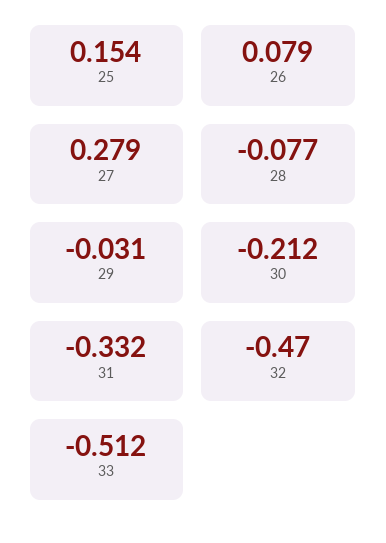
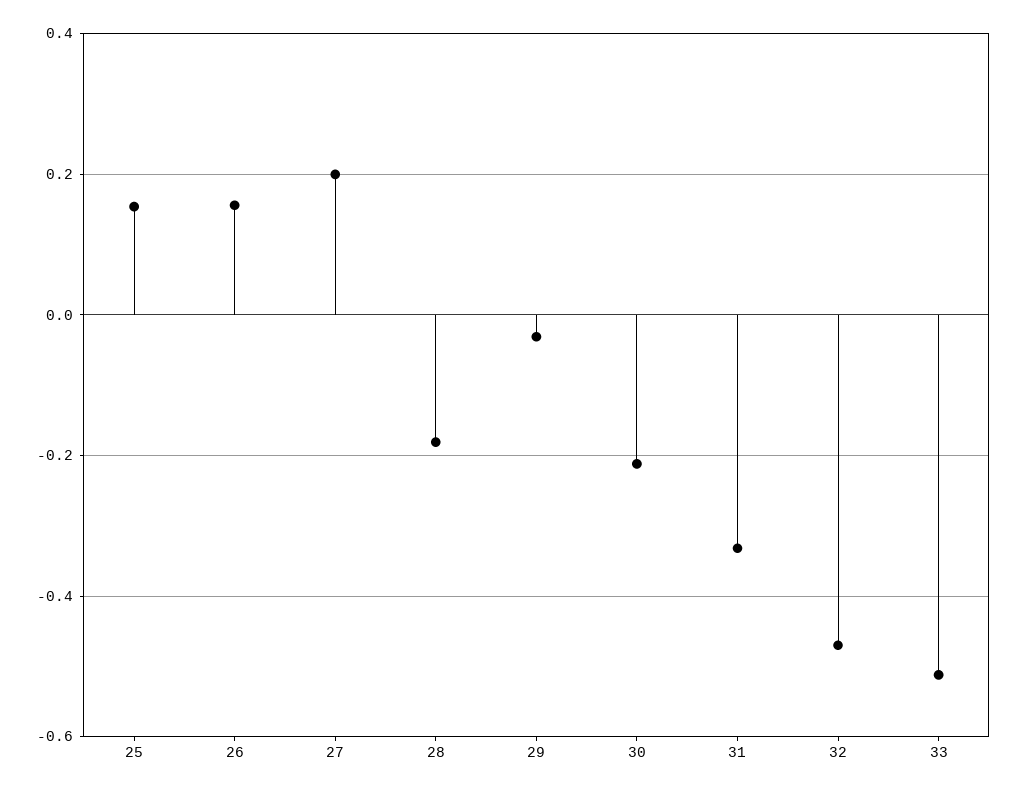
  {
    "25": 0.154,
-   "26": 0.079,
+   "26": 0.16,
-   "27": 0.279,
+   "27": 0.2,
-   "28": -0.077,
+   "28": -0.18,
    "29": -0.031,
    "30": -0.212,
    "31": -0.332,
    "32": -0.47,
    "33": -0.512
  }

